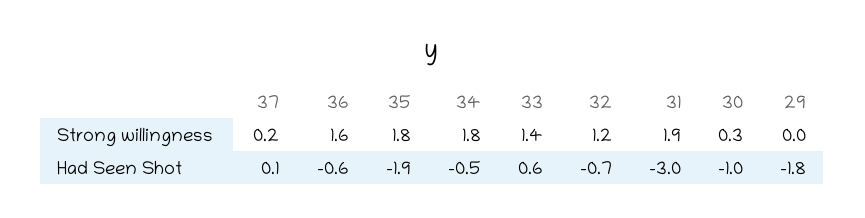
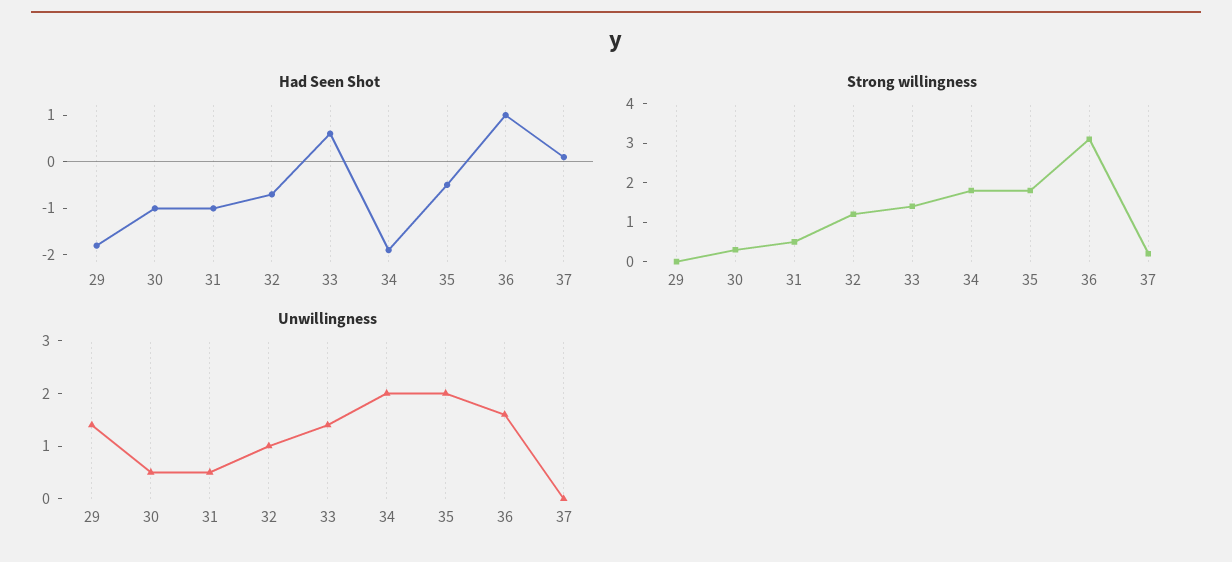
  {
    "Strong willingness": {
      "37": 0.2,
-     "36": 1.6,
+     "36": 3,
      "35": 1.8,
      "34": 1.8,
      "33": 1.4,
      "32": 1.2,
-     "31": 1.9,
+     "31": 0.5,
      "30": 0.3,
      "29": 0
    },
    "Had Seen Shot": {
      "37": 0.1,
-     "36": -0.6,
+     "36": 1,
-     "35": -1.9,
+     "35": -0.5,
-     "34": -0.5,
+     "34": -2,
      "33": 0.6,
      "32": -0.7,
-     "31": -3,
+     "31": -1,
      "30": -1,
      "29": -1.8
-   }
+   },
+   "Unwillingness": {
+     "29": 1.5,
+     "30": 0.5,
+     "31": 0.5,
+     "32": 1,
+     "33": 1.5,
+     "34": 2,
+     "35": 2,
+     "36": 1.5,
+     "37": 0
+   }
  }

